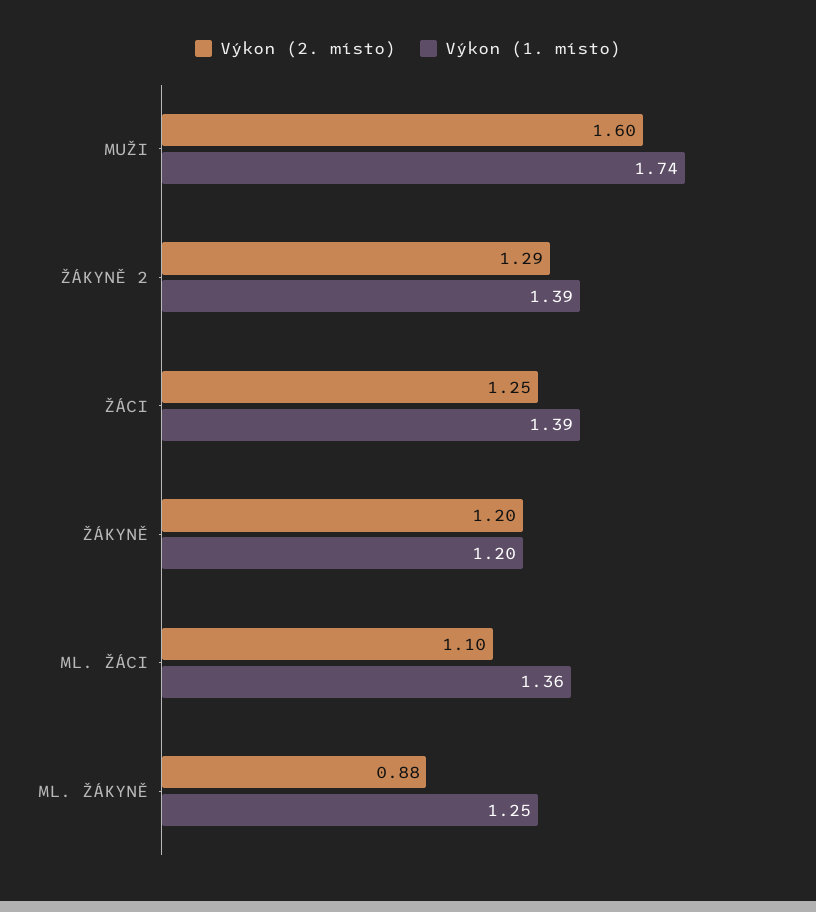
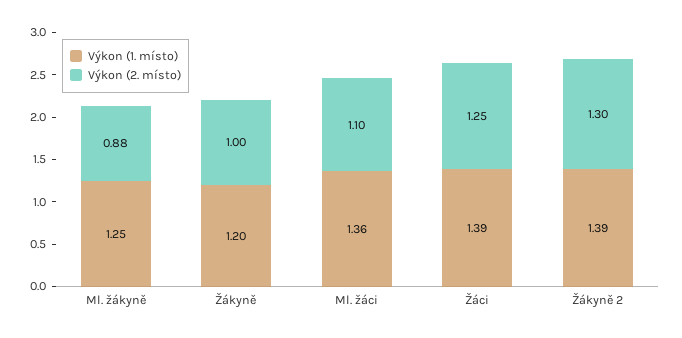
  {
    "Výkon (2. místo)": {
-     "MUŽI": 1.6,
-     "ŽÁKYNĚ 2": 1.29,
+     "ŽÁKYNĚ 2": 1.3,
      "ŽÁCI": 1.25,
-     "ŽÁKYNĚ": 1.2,
+     "ŽÁKYNĚ": 1,
      "ML. ŽÁCI": 1.1,
      "ML. ŽÁKYNĚ": 0.88
    },
    "Výkon (1. místo)": {
-     "MUŽI": 1.74,
      "ŽÁKYNĚ 2": 1.39,
      "ŽÁCI": 1.39,
      "ŽÁKYNĚ": 1.2,
      "ML. ŽÁCI": 1.36,
      "ML. ŽÁKYNĚ": 1.25
    }
  }

